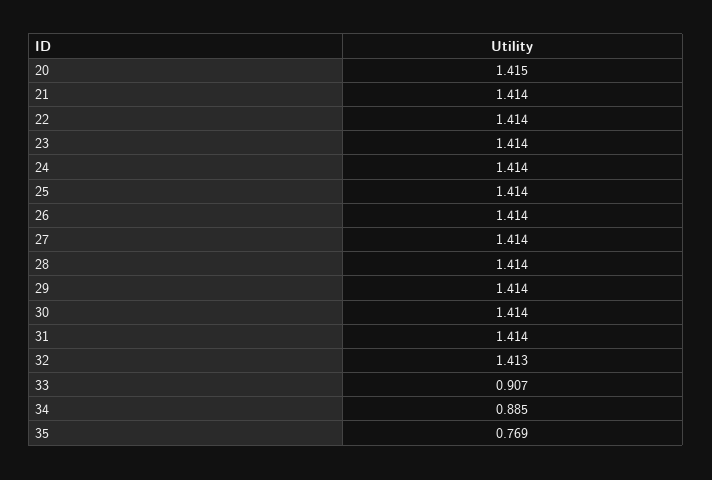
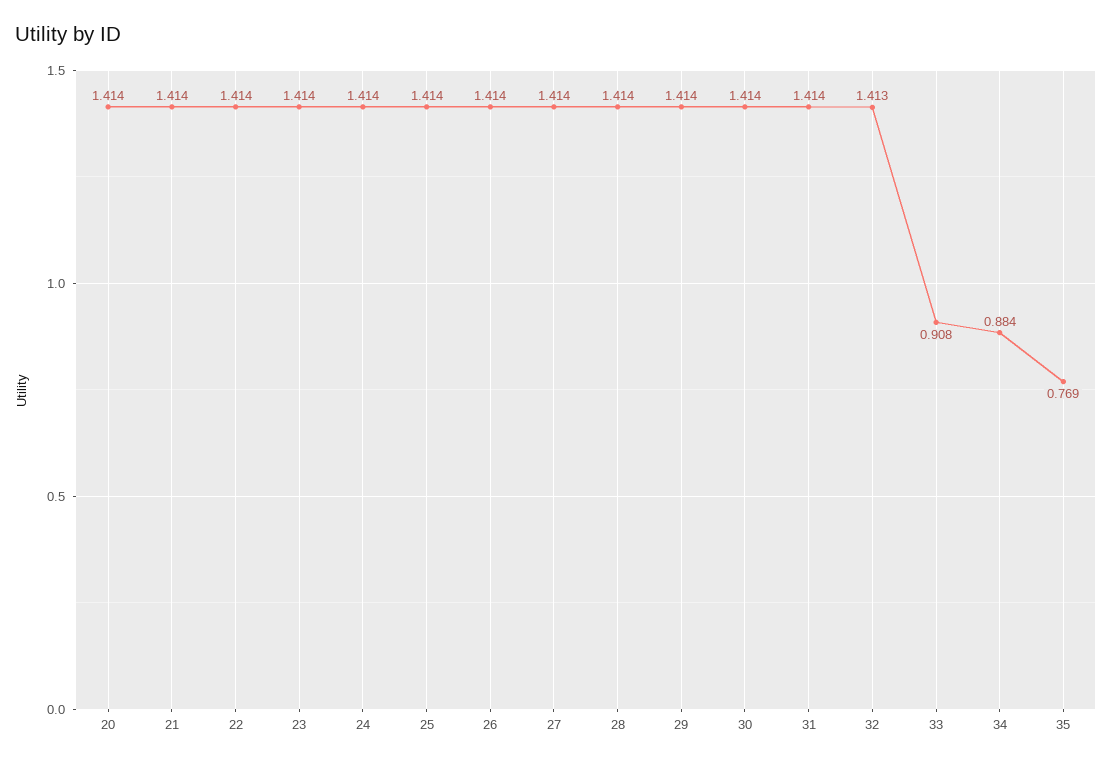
  {
-   "20": 1.415,
+   "20": 1.414,
    "21": 1.414,
    "22": 1.414,
    "23": 1.414,
    "24": 1.414,
    "25": 1.414,
    "26": 1.414,
    "27": 1.414,
    "28": 1.414,
    "29": 1.414,
    "30": 1.414,
    "31": 1.414,
    "32": 1.413,
-   "33": 0.907,
+   "33": 0.908,
-   "34": 0.885,
+   "34": 0.884,
    "35": 0.769
  }

